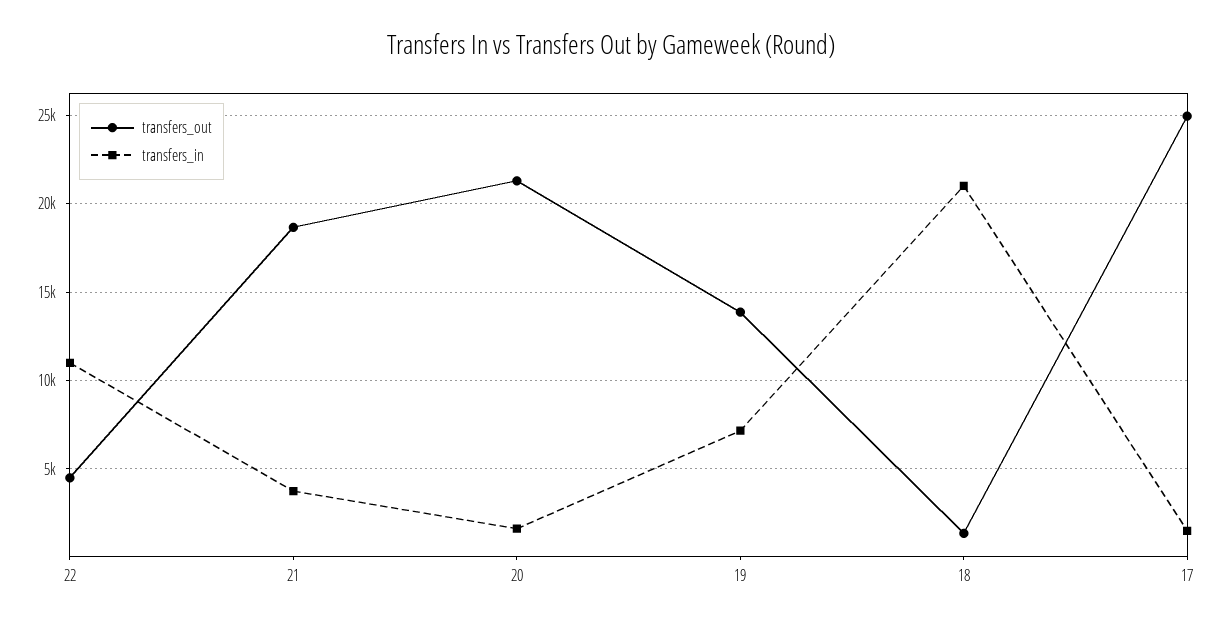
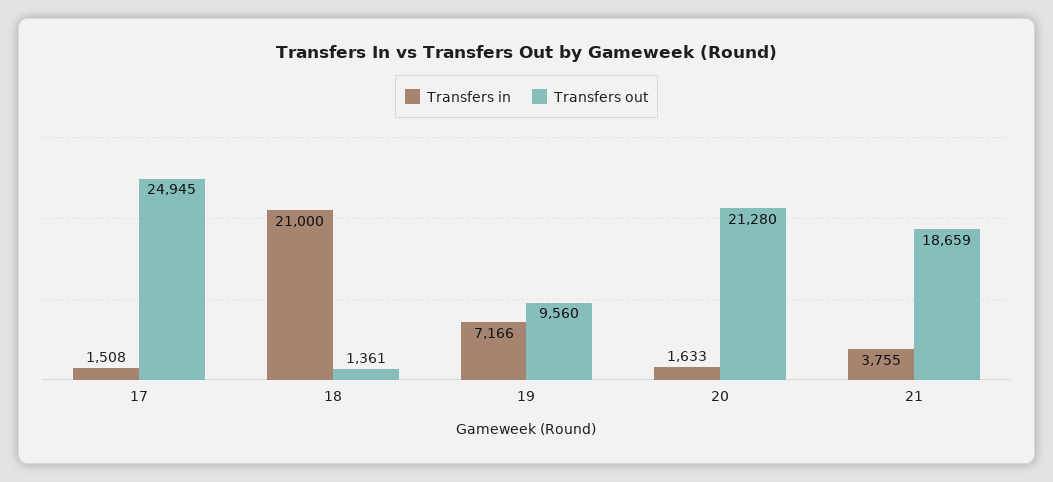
  {
    "transfers_out": {
-     "22": 4500,
      "21": 18659,
      "20": 21280,
-     "19": 14000,
+     "19": 9560,
      "18": 1361,
      "17": 24945
    },
    "transfers_in": {
-     "22": 11000,
      "21": 3755,
      "20": 1633,
      "19": 7166,
      "18": 21000,
      "17": 1508
    }
  }

